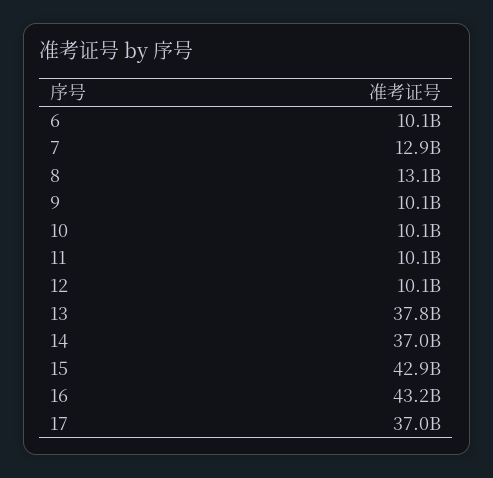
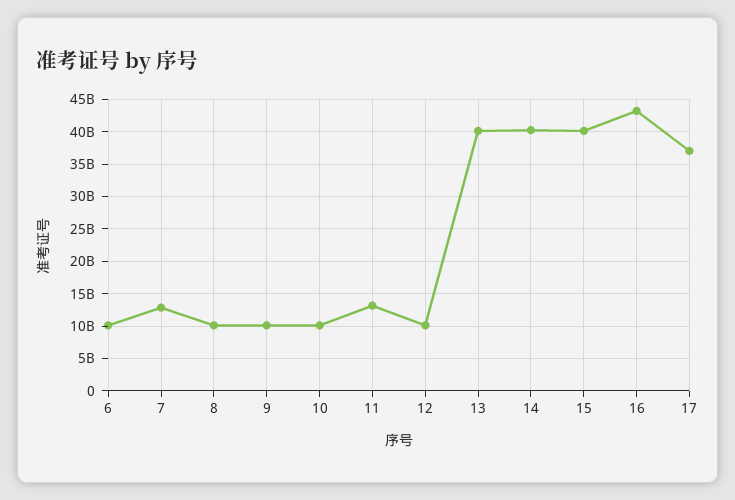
  {
    "6": 10100000000,
    "7": 12900000000,
-   "8": 13100000000,
+   "8": 10000000000,
    "9": 10100000000,
    "10": 10100000000,
-   "11": 10100000000,
+   "11": 13000000000,
    "12": 10100000000,
-   "13": 37800000000,
+   "13": 40000000000,
-   "14": 37000000000,
+   "14": 40000000000,
-   "15": 42900000000,
+   "15": 40000000000,
    "16": 43200000000,
    "17": 37000000000
  }

